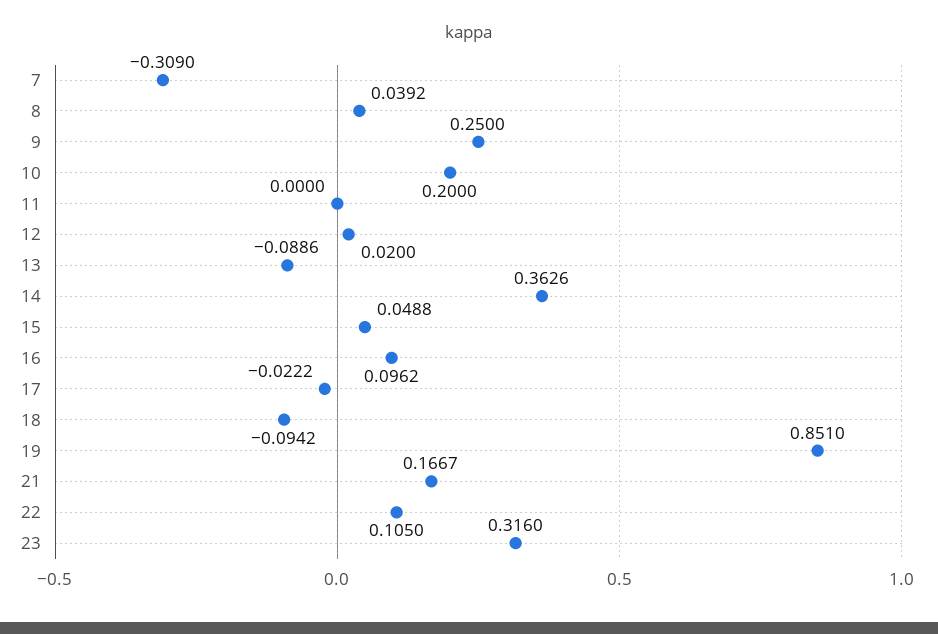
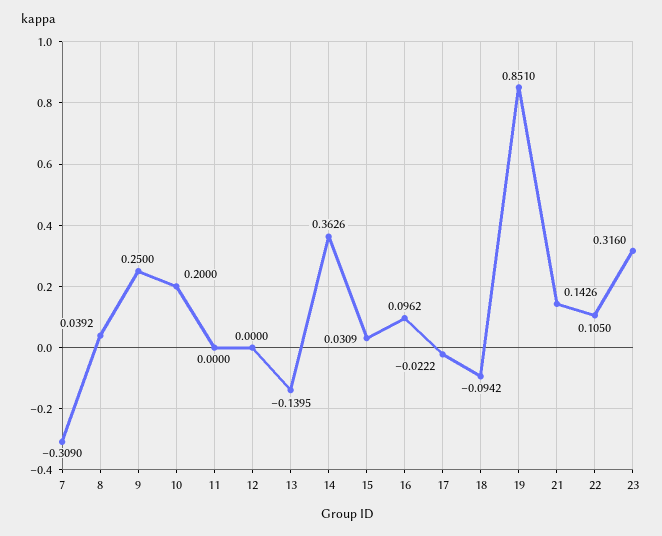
  {
    "7": -0.309,
    "8": 0.0392,
    "9": 0.25,
    "10": 0.2,
    "11": 0,
-   "12": 0.02,
+   "12": 0,
-   "13": -0.0886,
+   "13": -0.1395,
    "14": 0.3626,
-   "15": 0.0488,
+   "15": 0.0309,
    "16": 0.0962,
    "17": -0.0222,
    "18": -0.0942,
    "19": 0.851,
-   "21": 0.1667,
+   "21": 0.1426,
    "22": 0.105,
    "23": 0.316
  }

